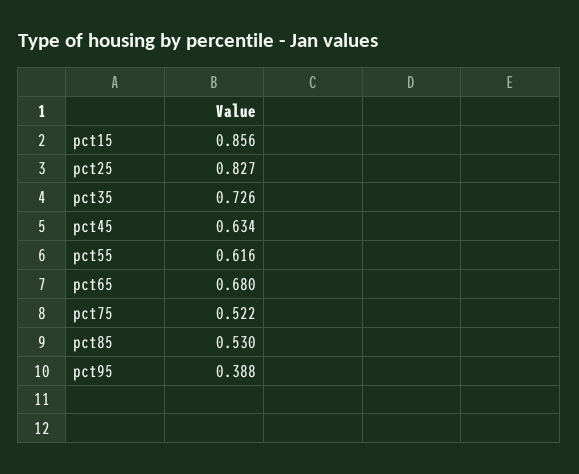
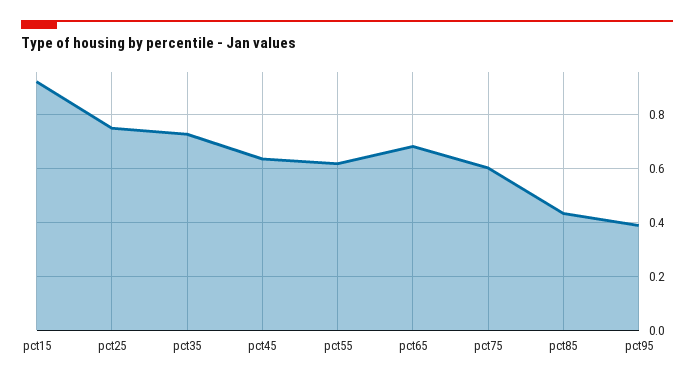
  {
-   "pct15": 0.856,
+   "pct15": 0.925,
-   "pct25": 0.827,
+   "pct25": 0.75,
    "pct35": 0.726,
    "pct45": 0.634,
    "pct55": 0.616,
    "pct65": 0.68,
-   "pct75": 0.522,
+   "pct75": 0.6,
-   "pct85": 0.53,
+   "pct85": 0.425,
    "pct95": 0.388
  }

